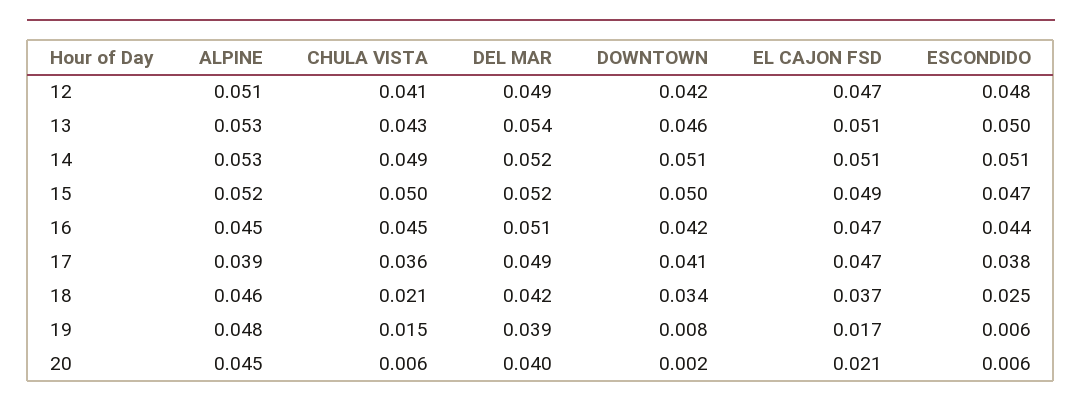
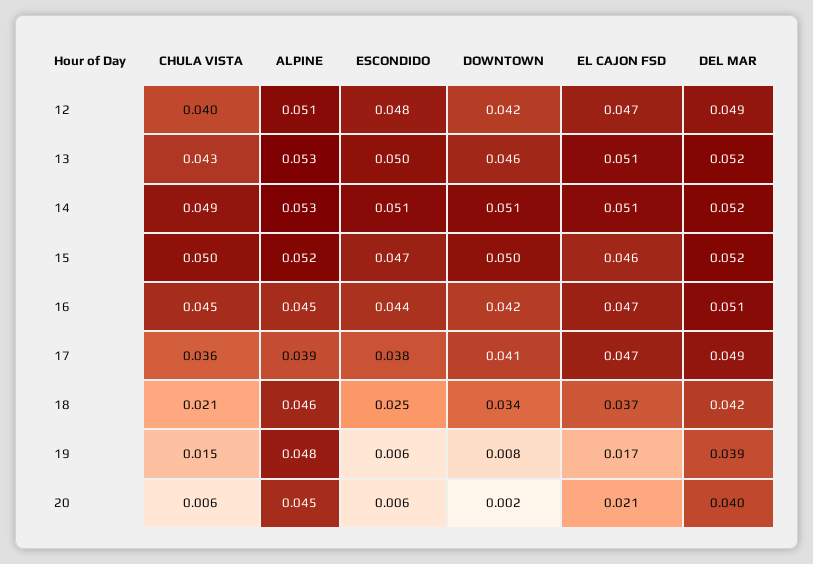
  {
    "ALPINE": {
      "12": 0.051,
      "13": 0.053,
      "14": 0.053,
      "15": 0.052,
      "16": 0.045,
      "17": 0.039,
      "18": 0.046,
      "19": 0.048,
      "20": 0.045
    },
    "CHULA VISTA": {
-     "12": 0.041,
+     "12": 0.04,
      "13": 0.043,
      "14": 0.049,
      "15": 0.05,
      "16": 0.045,
      "17": 0.036,
      "18": 0.021,
      "19": 0.015,
      "20": 0.006
    },
    "DEL MAR": {
      "12": 0.049,
-     "13": 0.054,
+     "13": 0.052,
      "14": 0.052,
      "15": 0.052,
      "16": 0.051,
      "17": 0.049,
      "18": 0.042,
      "19": 0.039,
      "20": 0.04
    },
    "DOWNTOWN": {
      "12": 0.042,
      "13": 0.046,
      "14": 0.051,
      "15": 0.05,
      "16": 0.042,
      "17": 0.041,
      "18": 0.034,
      "19": 0.008,
      "20": 0.002
    },
    "EL CAJON FSD": {
      "12": 0.047,
      "13": 0.051,
      "14": 0.051,
-     "15": 0.049,
+     "15": 0.046,
      "16": 0.047,
      "17": 0.047,
      "18": 0.037,
      "19": 0.017,
      "20": 0.021
    },
    "ESCONDIDO": {
      "12": 0.048,
      "13": 0.05,
      "14": 0.051,
      "15": 0.047,
      "16": 0.044,
      "17": 0.038,
      "18": 0.025,
      "19": 0.006,
      "20": 0.006
    }
  }

